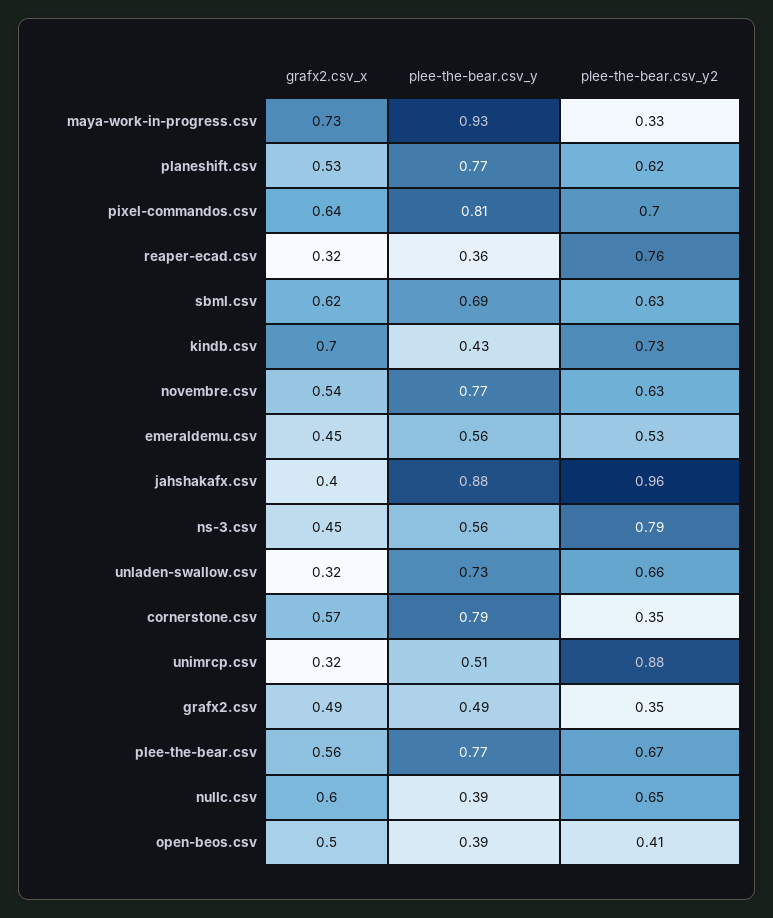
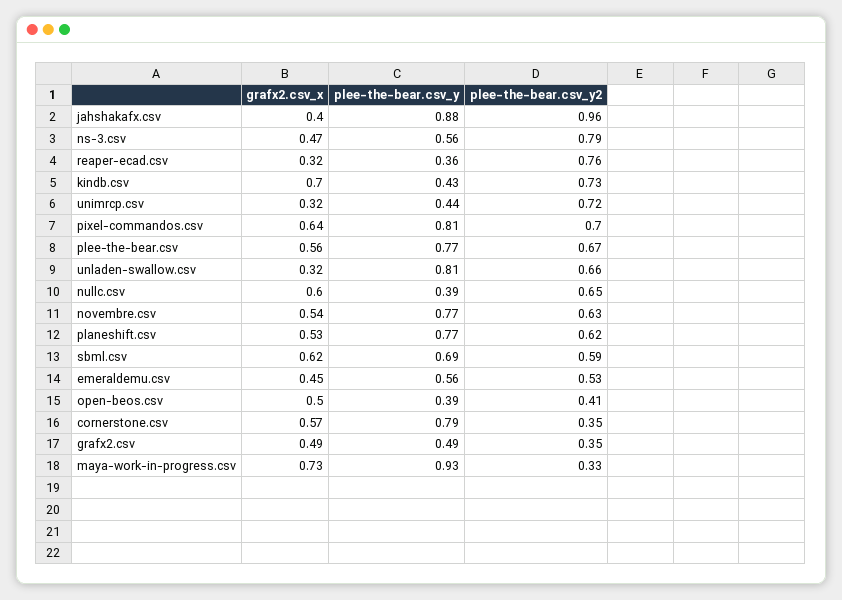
  {
    "grafx2.csv_x": {
      "maya-work-in-progress.csv": 0.73,
      "planeshift.csv": 0.53,
      "pixel-commandos.csv": 0.64,
      "reaper-ecad.csv": 0.32,
      "sbml.csv": 0.62,
      "kindb.csv": 0.7,
      "novembre.csv": 0.54,
      "emeraldemu.csv": 0.45,
      "jahshakafx.csv": 0.4,
-     "ns-3.csv": 0.45,
+     "ns-3.csv": 0.47,
      "unladen-swallow.csv": 0.32,
      "cornerstone.csv": 0.57,
      "unimrcp.csv": 0.32,
      "grafx2.csv": 0.49,
      "plee-the-bear.csv": 0.56,
      "nullc.csv": 0.6,
      "open-beos.csv": 0.5
    },
    "plee-the-bear.csv_y": {
      "maya-work-in-progress.csv": 0.93,
      "planeshift.csv": 0.77,
      "pixel-commandos.csv": 0.81,
      "reaper-ecad.csv": 0.36,
      "sbml.csv": 0.69,
      "kindb.csv": 0.43,
      "novembre.csv": 0.77,
      "emeraldemu.csv": 0.56,
      "jahshakafx.csv": 0.88,
      "ns-3.csv": 0.56,
-     "unladen-swallow.csv": 0.73,
+     "unladen-swallow.csv": 0.81,
      "cornerstone.csv": 0.79,
-     "unimrcp.csv": 0.51,
+     "unimrcp.csv": 0.44,
      "grafx2.csv": 0.49,
      "plee-the-bear.csv": 0.77,
      "nullc.csv": 0.39,
      "open-beos.csv": 0.39
    },
    "plee-the-bear.csv_y2": {
      "maya-work-in-progress.csv": 0.33,
      "planeshift.csv": 0.62,
      "pixel-commandos.csv": 0.7,
      "reaper-ecad.csv": 0.76,
-     "sbml.csv": 0.63,
+     "sbml.csv": 0.59,
      "kindb.csv": 0.73,
      "novembre.csv": 0.63,
      "emeraldemu.csv": 0.53,
      "jahshakafx.csv": 0.96,
      "ns-3.csv": 0.79,
      "unladen-swallow.csv": 0.66,
      "cornerstone.csv": 0.35,
-     "unimrcp.csv": 0.88,
+     "unimrcp.csv": 0.72,
      "grafx2.csv": 0.35,
      "plee-the-bear.csv": 0.67,
      "nullc.csv": 0.65,
      "open-beos.csv": 0.41
    }
  }

